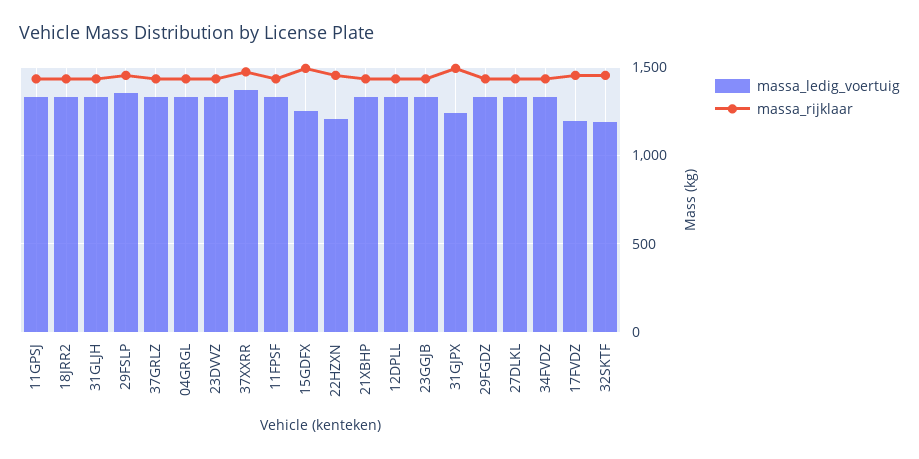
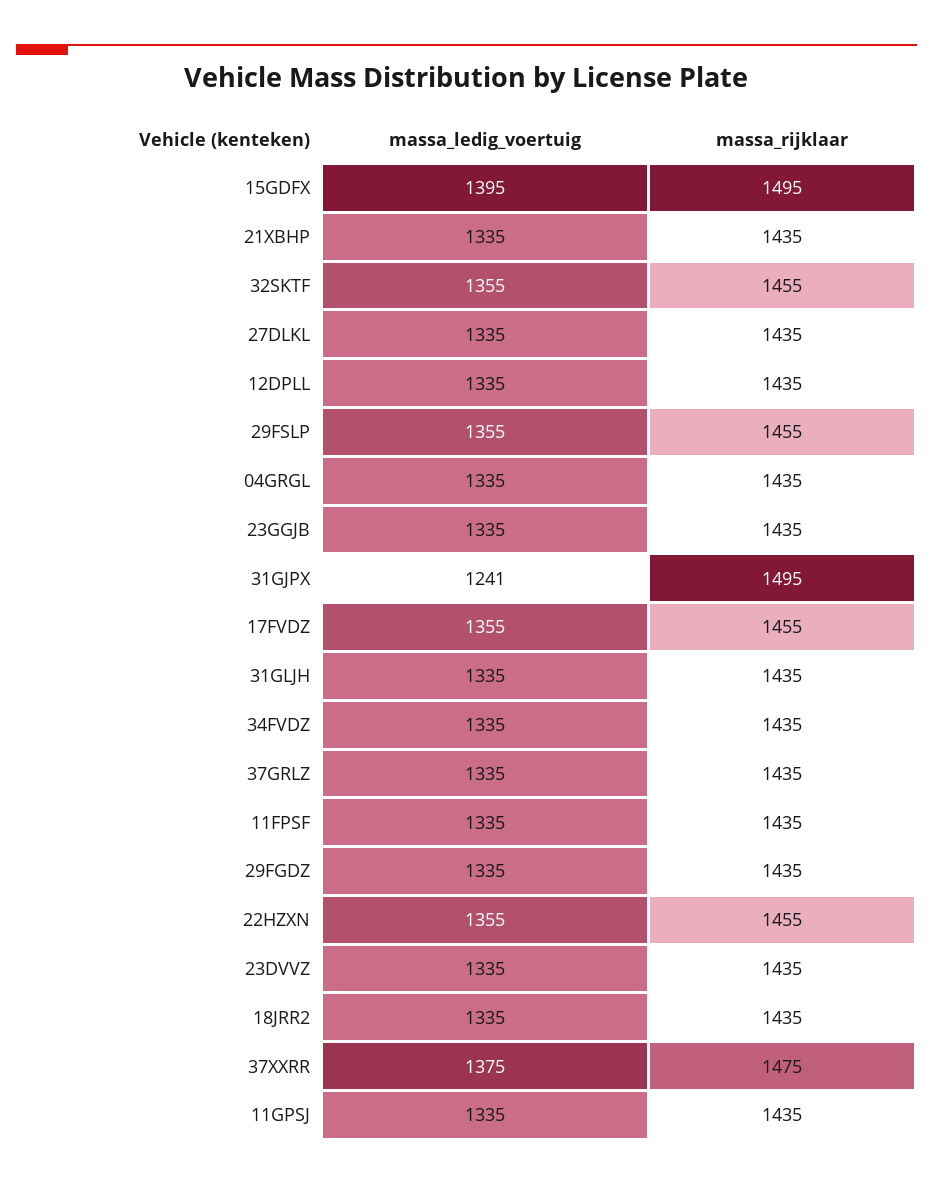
  {
    "massa_ledig_voertuig": {
      "11GPSJ": 1335,
      "18JRR2": 1335,
      "31GLJH": 1335,
      "29FSLP": 1355,
      "37GRLZ": 1335,
      "04GRGL": 1335,
      "23DVVZ": 1335,
      "37XXRR": 1375,
      "11FPSF": 1335,
-     "15GDFX": 1250,
+     "15GDFX": 1395,
-     "22HZXN": 1200,
+     "22HZXN": 1355,
      "21XBHP": 1335,
      "12DPLL": 1335,
      "23GGJB": 1335,
      "31GJPX": 1241,
      "29FGDZ": 1335,
      "27DLKL": 1335,
      "34FVDZ": 1335,
-     "17FVDZ": 1200,
+     "17FVDZ": 1355,
-     "32SKTF": 1200
+     "32SKTF": 1355
    },
    "massa_rijklaar": {
      "11GPSJ": 1435,
      "18JRR2": 1435,
      "31GLJH": 1435,
      "29FSLP": 1455,
      "37GRLZ": 1435,
      "04GRGL": 1435,
      "23DVVZ": 1435,
      "37XXRR": 1475,
      "11FPSF": 1435,
      "15GDFX": 1495,
      "22HZXN": 1455,
      "21XBHP": 1435,
      "12DPLL": 1435,
      "23GGJB": 1435,
      "31GJPX": 1495,
      "29FGDZ": 1435,
      "27DLKL": 1435,
      "34FVDZ": 1435,
      "17FVDZ": 1455,
      "32SKTF": 1455
    }
  }

